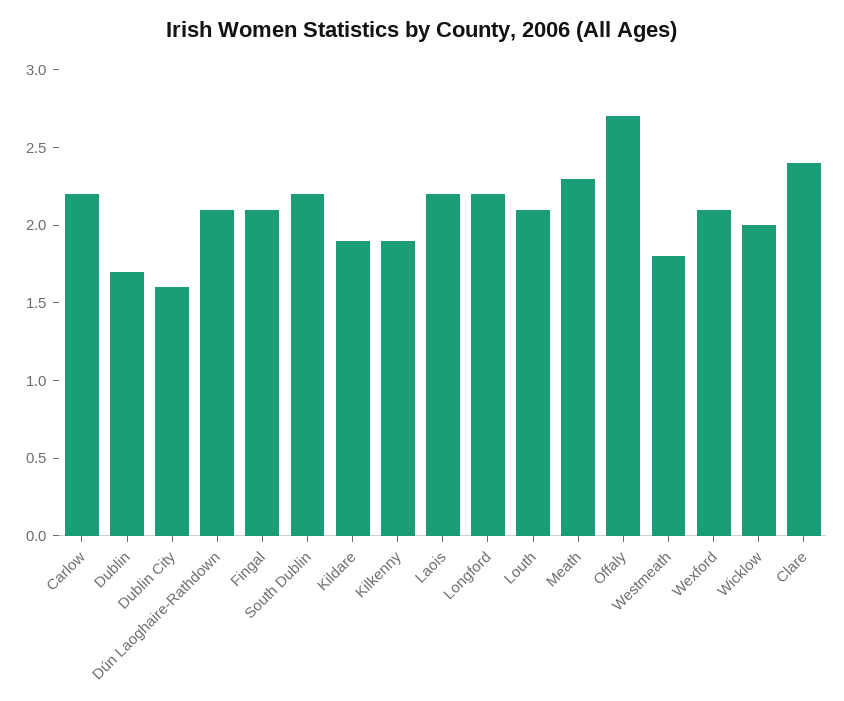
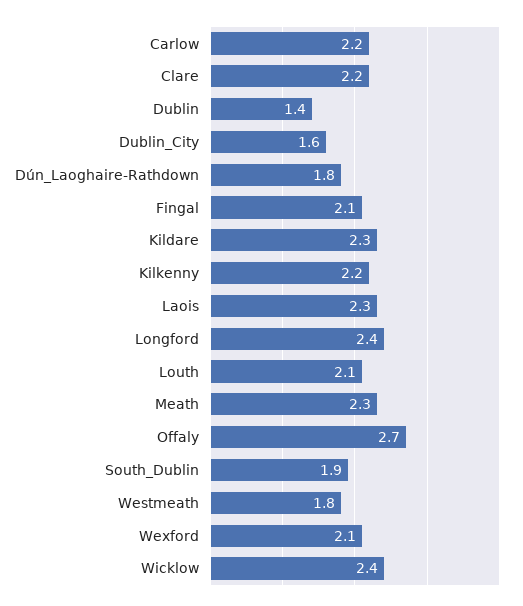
  {
    "Carlow": 2.2,
-   "Dublin": 1.7,
+   "Dublin": 1.4,
    "Dublin City": 1.6,
-   "Dún Laoghaire-Rathdown": 2.1,
+   "Dún Laoghaire-Rathdown": 1.8,
    "Fingal": 2.1,
-   "South Dublin": 2.2,
+   "South Dublin": 1.9,
-   "Kildare": 1.9,
+   "Kildare": 2.3,
-   "Kilkenny": 1.9,
+   "Kilkenny": 2.2,
-   "Laois": 2.2,
+   "Laois": 2.3,
-   "Longford": 2.2,
+   "Longford": 2.4,
    "Louth": 2.1,
    "Meath": 2.3,
    "Offaly": 2.7,
    "Westmeath": 1.8,
    "Wexford": 2.1,
-   "Wicklow": 2,
+   "Wicklow": 2.4,
-   "Clare": 2.4
+   "Clare": 2.2
  }

